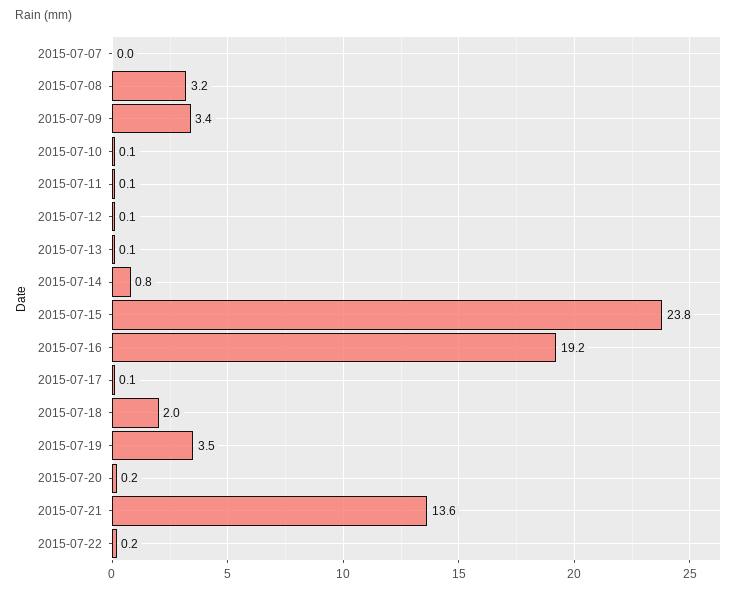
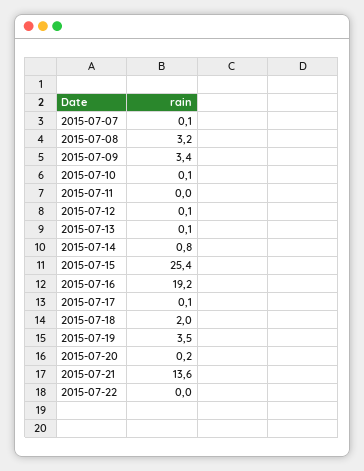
  {
-   "2015-07-07": 0,
+   "2015-07-07": 0.1,
    "2015-07-08": 3.2,
    "2015-07-09": 3.4,
    "2015-07-10": 0.1,
-   "2015-07-11": 0.1,
+   "2015-07-11": 0,
    "2015-07-12": 0.1,
    "2015-07-13": 0.1,
    "2015-07-14": 0.8,
-   "2015-07-15": 23.8,
+   "2015-07-15": 25.4,
    "2015-07-16": 19.2,
    "2015-07-17": 0.1,
    "2015-07-18": 2,
    "2015-07-19": 3.5,
    "2015-07-20": 0.2,
    "2015-07-21": 13.6,
-   "2015-07-22": 0.2
+   "2015-07-22": 0
  }

